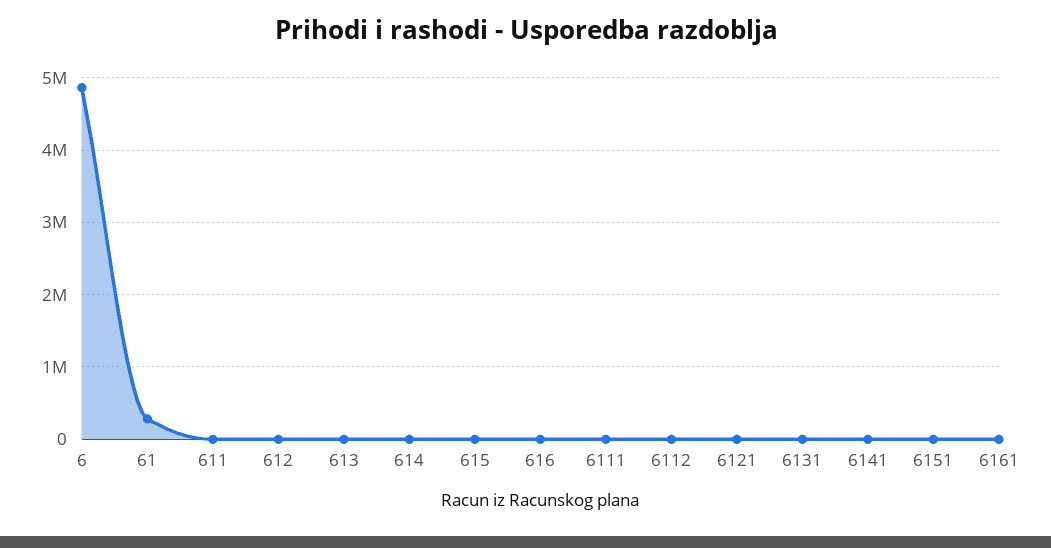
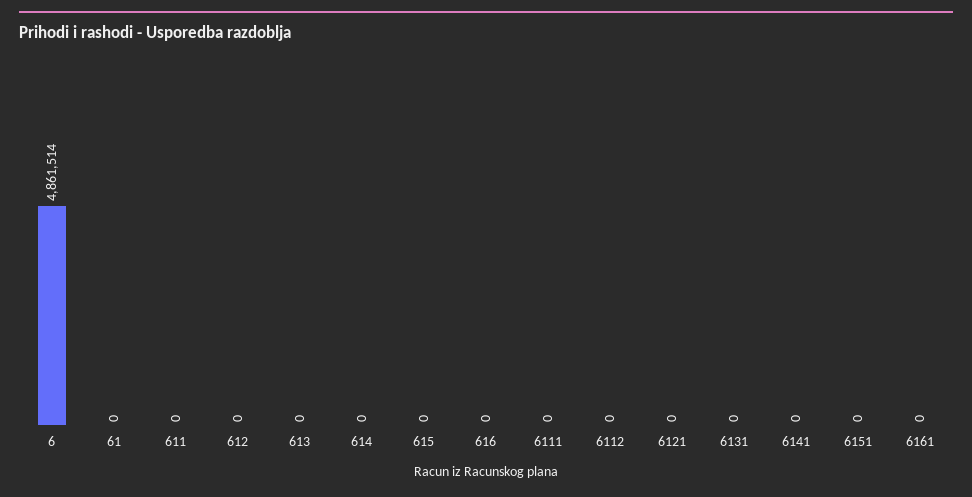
  {
    "6": 4861514,
-   "61": 300000,
+   "61": 0,
    "611": 0,
    "612": 0,
    "613": 0,
    "614": 0,
    "615": 0,
    "616": 0,
    "6111": 0,
    "6112": 0,
    "6121": 0,
    "6131": 0,
    "6141": 0,
    "6151": 0,
    "6161": 0
  }

